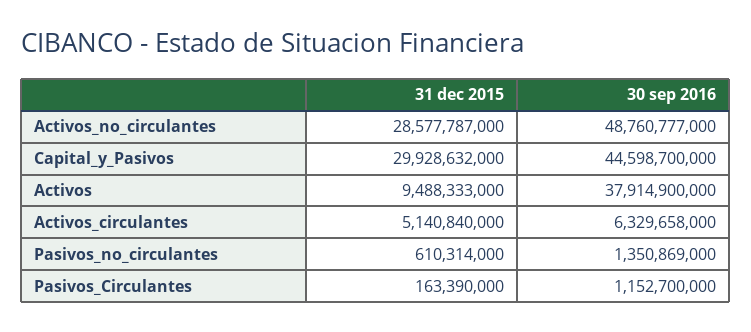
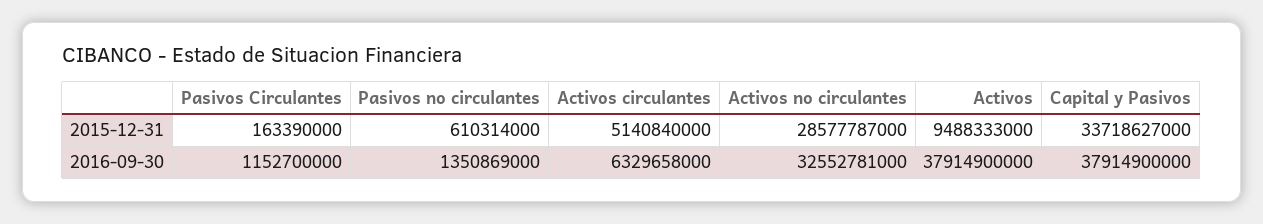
  {
    "31 dec 2015": {
      "Activos_no_circulantes": 28577787000,
-     "Capital_y_Pasivos": 29928632000,
+     "Capital_y_Pasivos": 33718627000,
      "Activos": 9488333000,
      "Activos_circulantes": 5140840000,
      "Pasivos_no_circulantes": 610314000,
      "Pasivos_Circulantes": 163390000
    },
    "30 sep 2016": {
-     "Activos_no_circulantes": 48760777000,
+     "Activos_no_circulantes": 32552781000,
-     "Capital_y_Pasivos": 44598700000,
+     "Capital_y_Pasivos": 37914900000,
      "Activos": 37914900000,
      "Activos_circulantes": 6329658000,
      "Pasivos_no_circulantes": 1350869000,
      "Pasivos_Circulantes": 1152700000
    }
  }

